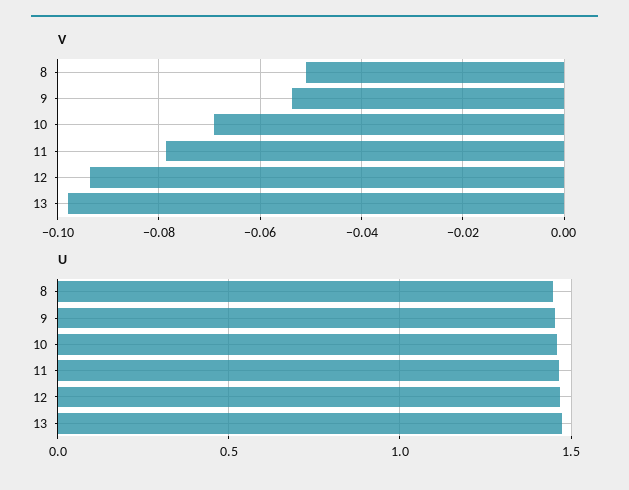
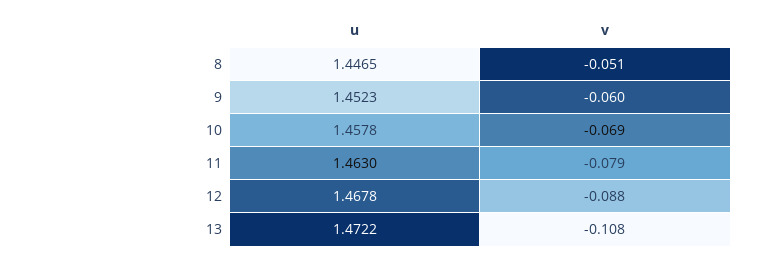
  {
    "V": {
      "8": -0.051,
-     "9": -0.054,
+     "9": -0.06,
      "10": -0.069,
      "11": -0.079,
-     "12": -0.094,
+     "12": -0.088,
-     "13": -0.098
+     "13": -0.108
    },
    "U": {
      "8": 1.4465,
      "9": 1.4523,
      "10": 1.4578,
      "11": 1.463,
      "12": 1.4678,
      "13": 1.4722
    }
  }

